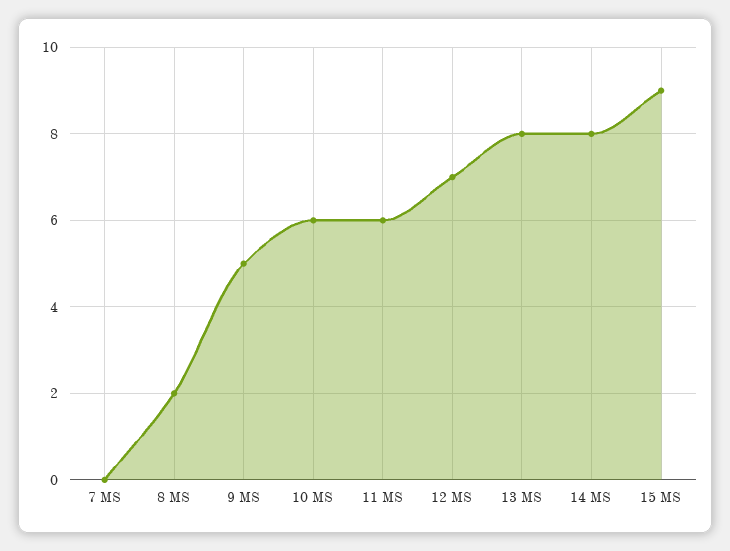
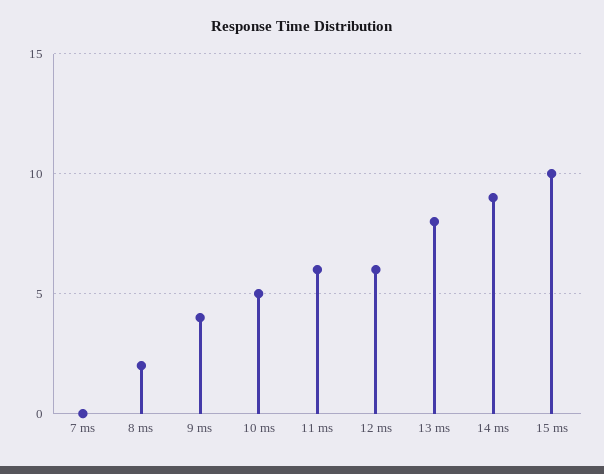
  {
    "7 MS": 0,
    "8 MS": 2,
-   "9 MS": 5,
+   "9 MS": 4,
-   "10 MS": 6,
+   "10 MS": 5,
    "11 MS": 6,
-   "12 MS": 7,
+   "12 MS": 6,
    "13 MS": 8,
-   "14 MS": 8,
+   "14 MS": 9,
-   "15 MS": 9
+   "15 MS": 10
  }

